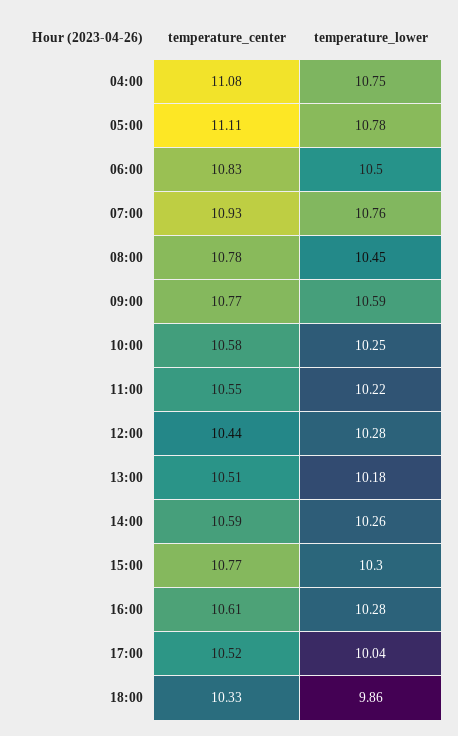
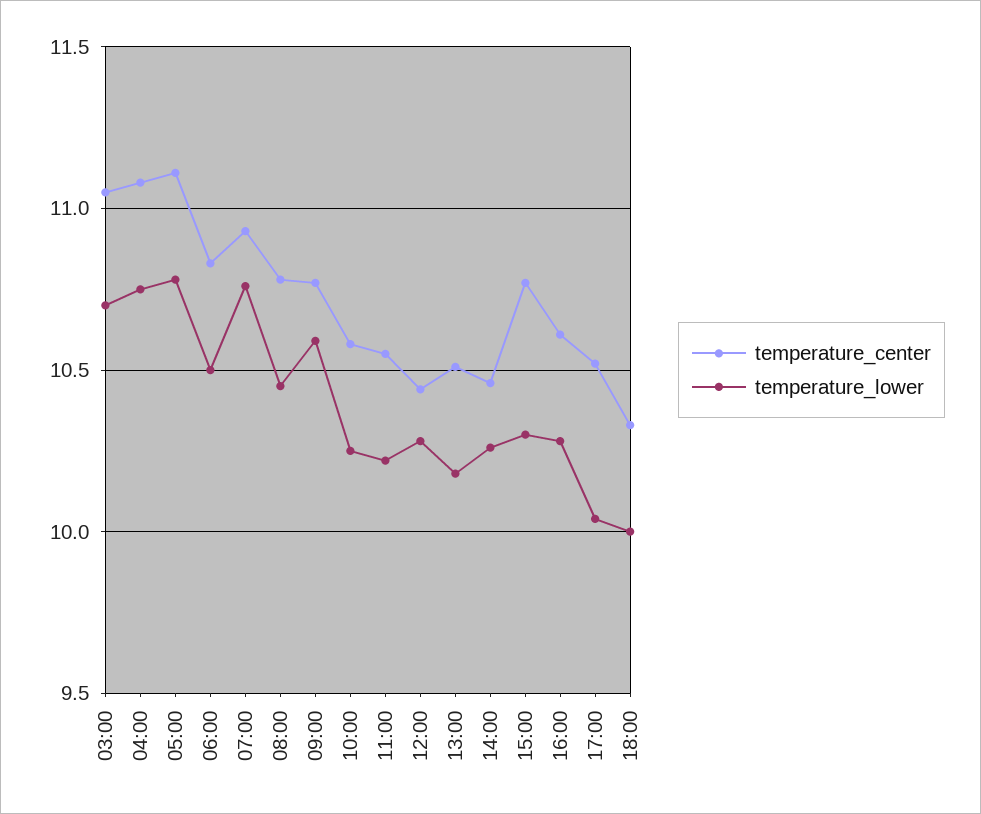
  {
    "temperature_center": {
      "04:00": 11.08,
      "05:00": 11.11,
      "06:00": 10.83,
      "07:00": 10.93,
      "08:00": 10.78,
      "09:00": 10.77,
      "10:00": 10.58,
      "11:00": 10.55,
      "12:00": 10.44,
      "13:00": 10.51,
-     "14:00": 10.59,
+     "14:00": 10.45,
      "15:00": 10.77,
      "16:00": 10.61,
      "17:00": 10.52,
-     "18:00": 10.33
+     "18:00": 10.33,
+     "03:00": 11.05
    },
    "temperature_lower": {
      "04:00": 10.75,
      "05:00": 10.78,
      "06:00": 10.5,
      "07:00": 10.76,
      "08:00": 10.45,
      "09:00": 10.59,
      "10:00": 10.25,
      "11:00": 10.22,
      "12:00": 10.28,
      "13:00": 10.18,
      "14:00": 10.26,
      "15:00": 10.3,
      "16:00": 10.28,
      "17:00": 10.04,
-     "18:00": 9.86
+     "18:00": 10,
+     "03:00": 10.7
    }
  }

